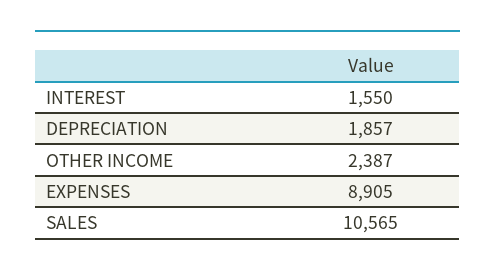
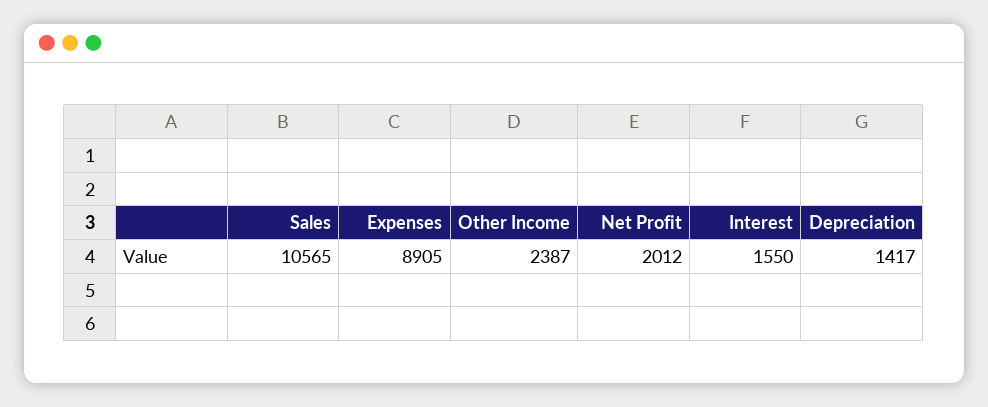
  {
    "INTEREST": 1550,
-   "DEPRECIATION": 1857,
+   "DEPRECIATION": 1417,
    "OTHER INCOME": 2387,
    "EXPENSES": 8905,
-   "SALES": 10565
+   "SALES": 10565,
+   "Net Profit": 2012
  }

